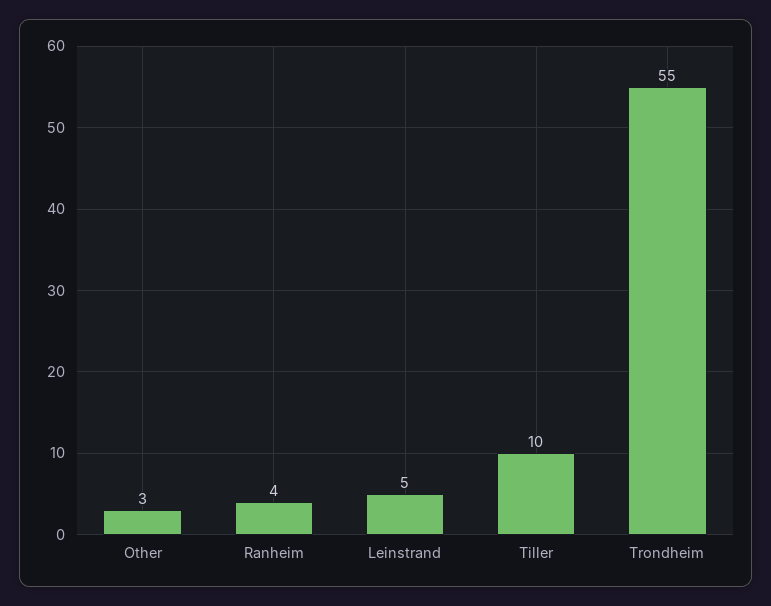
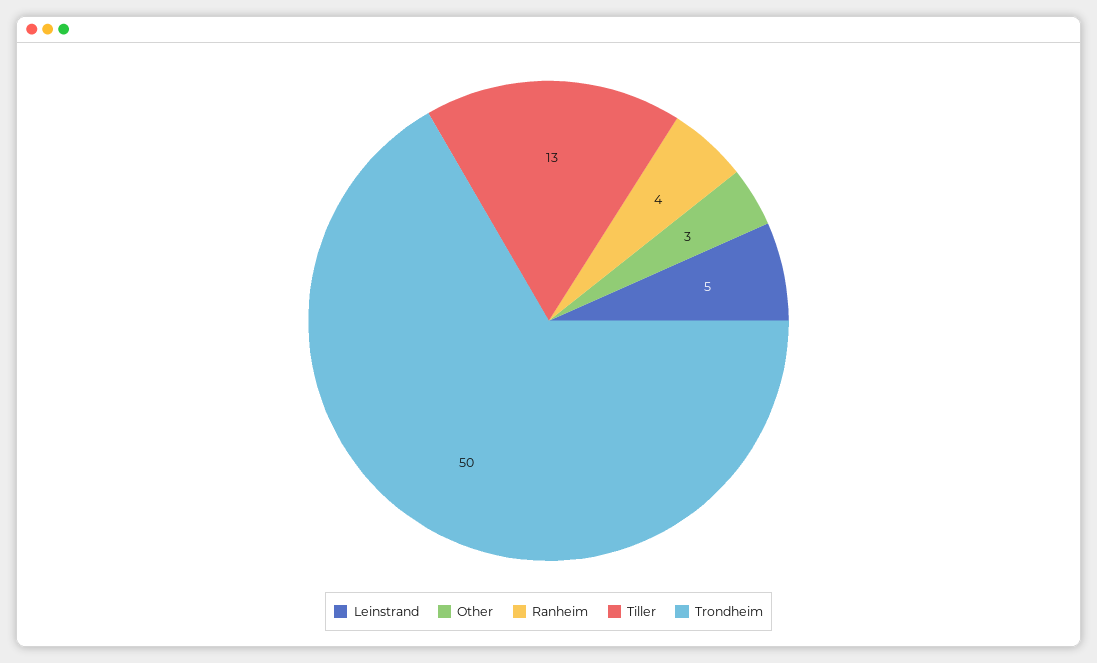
  {
    "Other": 3,
    "Ranheim": 4,
    "Leinstrand": 5,
-   "Tiller": 10,
+   "Tiller": 13,
-   "Trondheim": 55
+   "Trondheim": 50
  }

